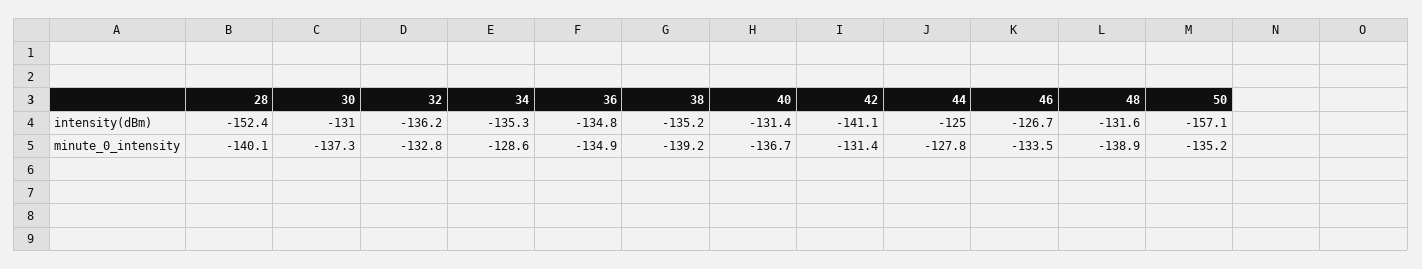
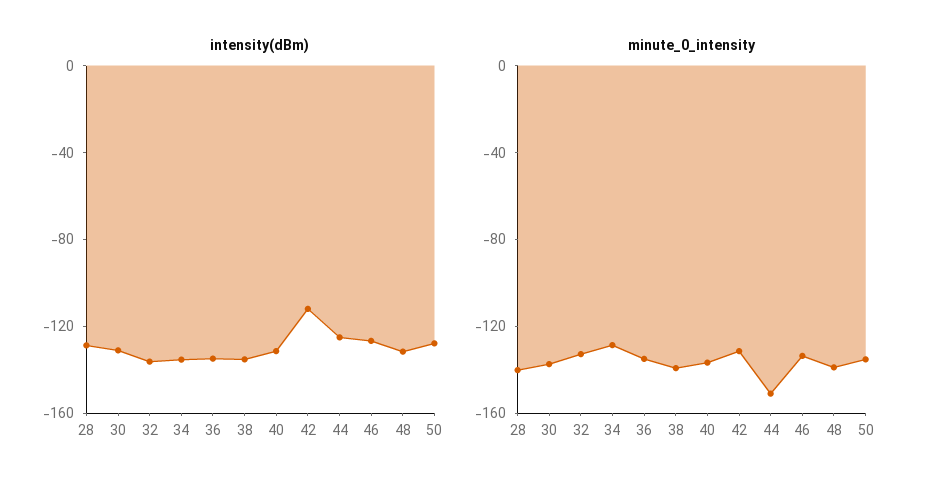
  {
    "intensity(dBm)": {
-     "28": -152.4,
+     "28": -130,
      "30": -131,
      "32": -136.2,
      "34": -135.3,
      "36": -134.8,
      "38": -135.2,
      "40": -131.4,
-     "42": -141.1,
+     "42": -110,
      "44": -125,
      "46": -126.7,
      "48": -131.6,
-     "50": -157.1
+     "50": -130
    },
    "minute_0_intensity": {
      "28": -140.1,
      "30": -137.3,
      "32": -132.8,
      "34": -128.6,
      "36": -134.9,
      "38": -139.2,
      "40": -136.7,
      "42": -131.4,
-     "44": -127.8,
+     "44": -150,
      "46": -133.5,
      "48": -138.9,
      "50": -135.2
    }
  }

